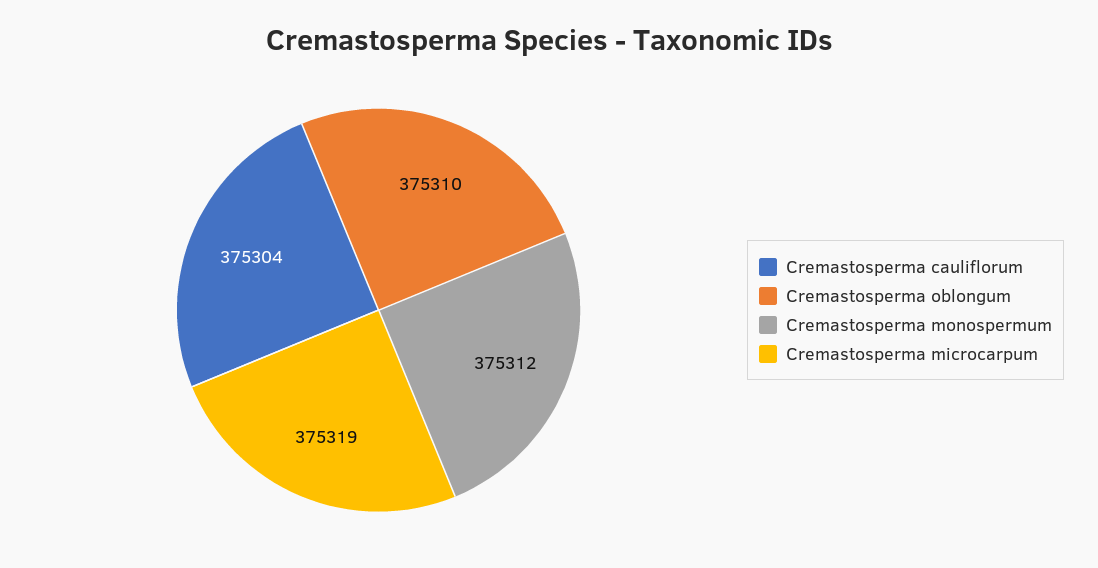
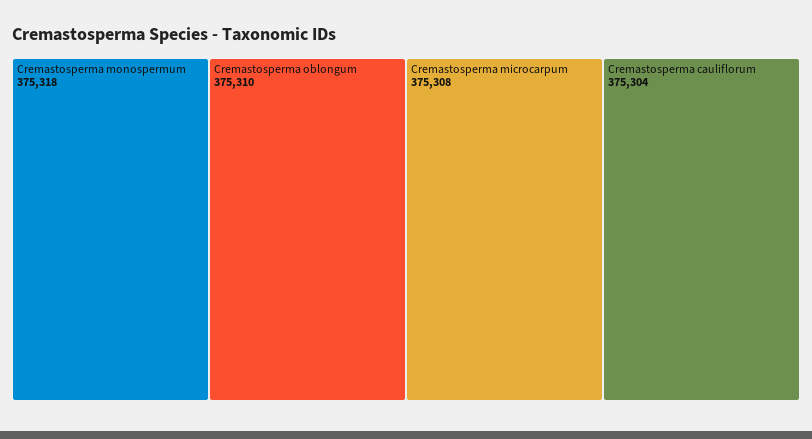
  {
    "Cremastosperma cauliflorum": 375304,
    "Cremastosperma oblongum": 375310,
-   "Cremastosperma monospermum": 375312,
+   "Cremastosperma monospermum": 375318,
-   "Cremastosperma microcarpum": 375319
+   "Cremastosperma microcarpum": 375308
  }

